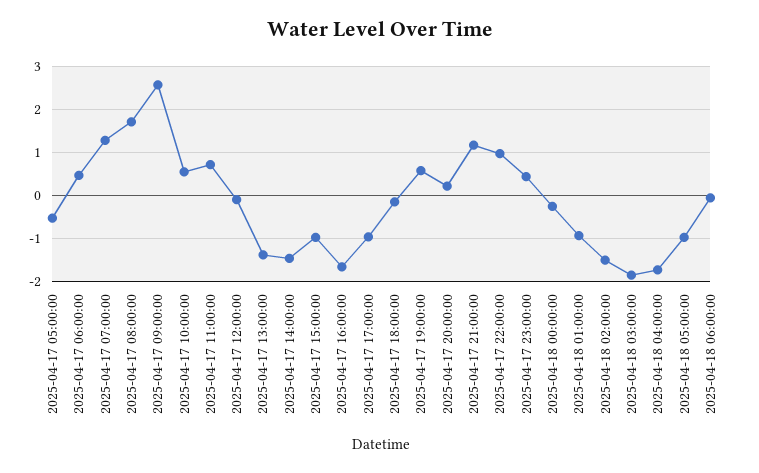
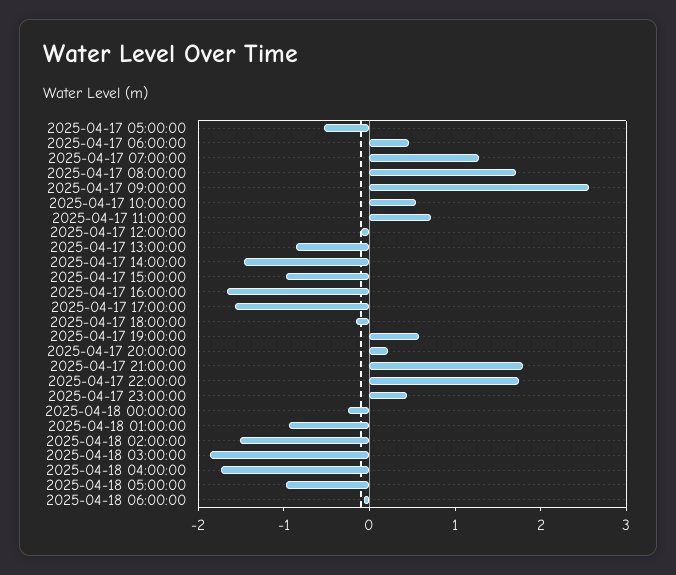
  {
    "2025-04-17 05:00:00": -0.6,
    "2025-04-17 06:00:00": 0.4,
    "2025-04-17 07:00:00": 1.2,
    "2025-04-17 08:00:00": 1.8,
    "2025-04-17 09:00:00": 2.6,
    "2025-04-17 10:00:00": 0.6,
    "2025-04-17 11:00:00": 0.8,
    "2025-04-17 12:00:00": 0,
-   "2025-04-17 13:00:00": -1.4,
+   "2025-04-17 13:00:00": -0.8,
    "2025-04-17 14:00:00": -1.4,
    "2025-04-17 15:00:00": -1,
    "2025-04-17 16:00:00": -1.6,
-   "2025-04-17 17:00:00": -1,
+   "2025-04-17 17:00:00": -1.6,
    "2025-04-17 18:00:00": -0.2,
    "2025-04-17 19:00:00": 0.6,
    "2025-04-17 20:00:00": 0.2,
-   "2025-04-17 21:00:00": 1.2,
+   "2025-04-17 21:00:00": 1.8,
-   "2025-04-17 22:00:00": 1,
+   "2025-04-17 22:00:00": 1.8,
    "2025-04-17 23:00:00": 0.4,
    "2025-04-18 00:00:00": -0.2,
    "2025-04-18 01:00:00": -1,
    "2025-04-18 02:00:00": -1.6,
    "2025-04-18 03:00:00": -1.8,
    "2025-04-18 04:00:00": -1.8,
    "2025-04-18 05:00:00": -1,
    "2025-04-18 06:00:00": 0
  }

